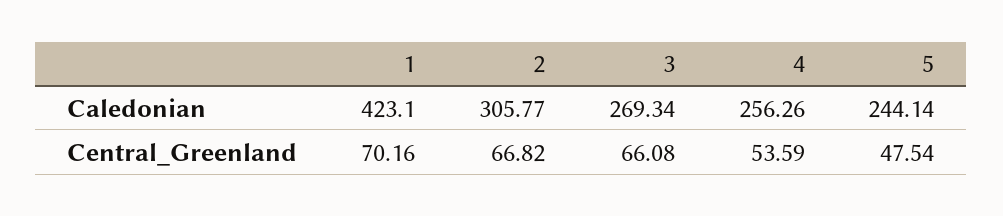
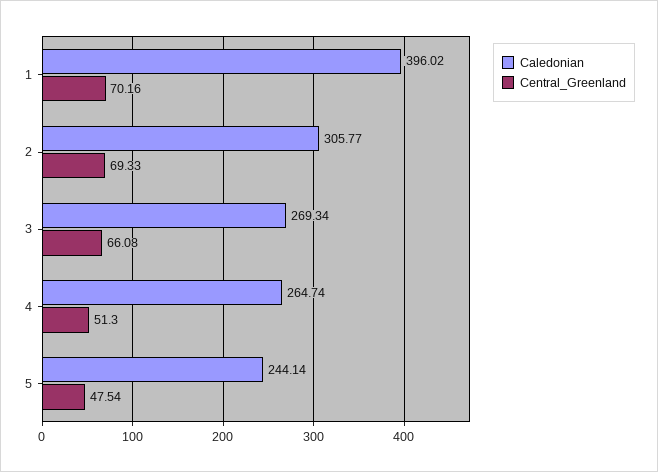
  {
    "Caledonian": {
-     "1": 423.1,
+     "1": 396.02,
      "2": 305.77,
      "3": 269.34,
-     "4": 256.26,
+     "4": 264.74,
      "5": 244.14
    },
    "Central_Greenland": {
      "1": 70.16,
-     "2": 66.82,
+     "2": 69.33,
      "3": 66.08,
-     "4": 53.59,
+     "4": 51.3,
      "5": 47.54
    }
  }

